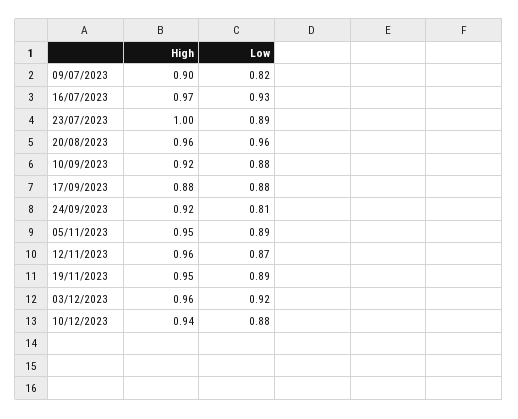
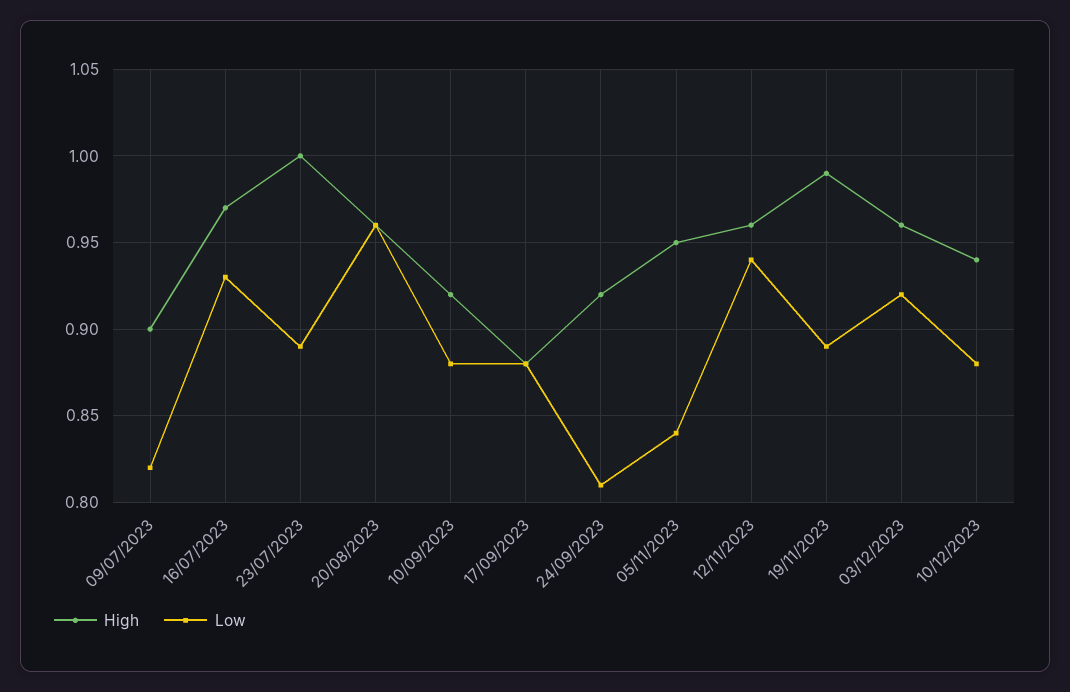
  {
    "High": {
      "09/07/2023": 0.9,
      "16/07/2023": 0.97,
      "23/07/2023": 1,
      "20/08/2023": 0.96,
      "10/09/2023": 0.92,
      "17/09/2023": 0.88,
      "24/09/2023": 0.92,
      "05/11/2023": 0.95,
      "12/11/2023": 0.96,
-     "19/11/2023": 0.95,
+     "19/11/2023": 0.99,
      "03/12/2023": 0.96,
      "10/12/2023": 0.94
    },
    "Low": {
      "09/07/2023": 0.82,
      "16/07/2023": 0.93,
      "23/07/2023": 0.89,
      "20/08/2023": 0.96,
      "10/09/2023": 0.88,
      "17/09/2023": 0.88,
      "24/09/2023": 0.81,
-     "05/11/2023": 0.89,
+     "05/11/2023": 0.84,
-     "12/11/2023": 0.87,
+     "12/11/2023": 0.94,
      "19/11/2023": 0.89,
      "03/12/2023": 0.92,
      "10/12/2023": 0.88
    }
  }

